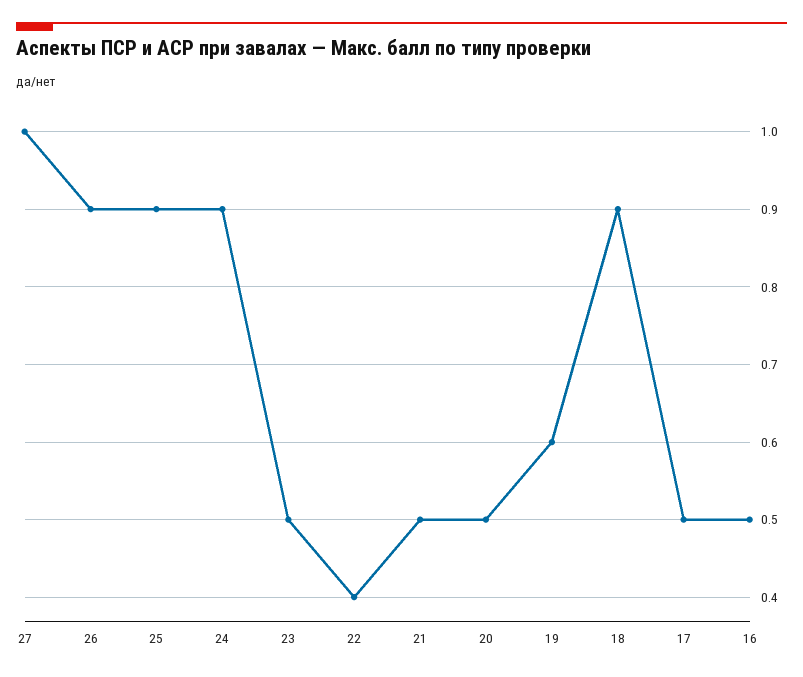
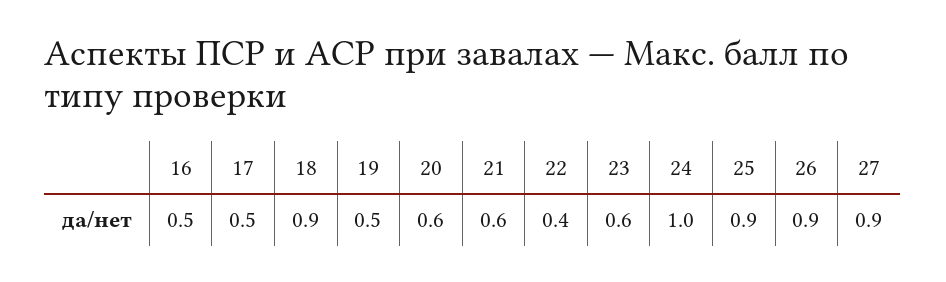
  {
-   "27": 1,
+   "27": 0.9,
    "26": 0.9,
    "25": 0.9,
-   "24": 0.9,
+   "24": 1,
-   "23": 0.5,
+   "23": 0.6,
    "22": 0.4,
-   "21": 0.5,
+   "21": 0.6,
-   "20": 0.5,
+   "20": 0.6,
-   "19": 0.6,
+   "19": 0.5,
    "18": 0.9,
    "17": 0.5,
    "16": 0.5
  }

